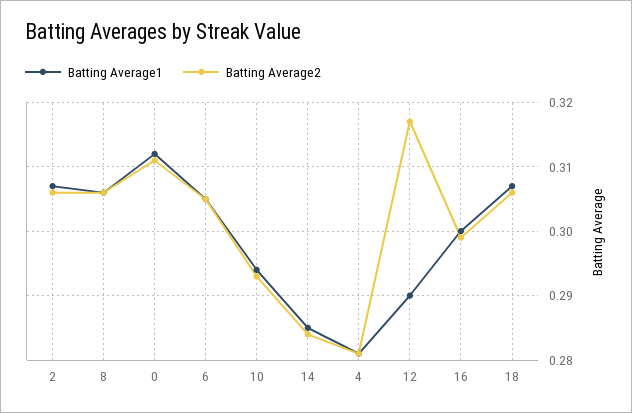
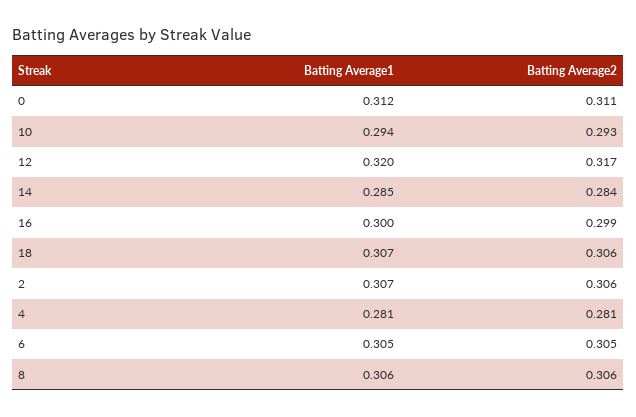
  {
    "Batting Average1": {
      "2": 0.307,
      "8": 0.306,
      "0": 0.312,
      "6": 0.305,
      "10": 0.294,
      "14": 0.285,
      "4": 0.281,
-     "12": 0.29,
+     "12": 0.32,
      "16": 0.3,
      "18": 0.307
    },
    "Batting Average2": {
      "2": 0.306,
      "8": 0.306,
      "0": 0.311,
      "6": 0.305,
      "10": 0.293,
      "14": 0.284,
      "4": 0.281,
      "12": 0.317,
      "16": 0.299,
      "18": 0.306
    }
  }

